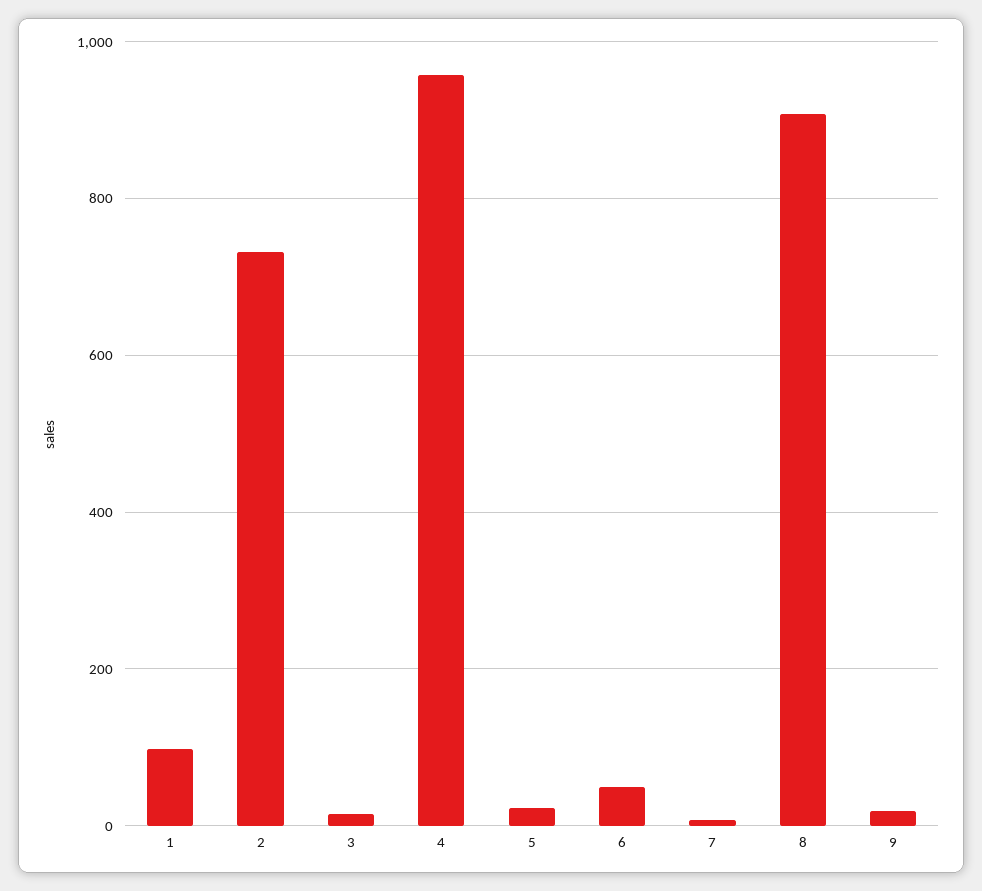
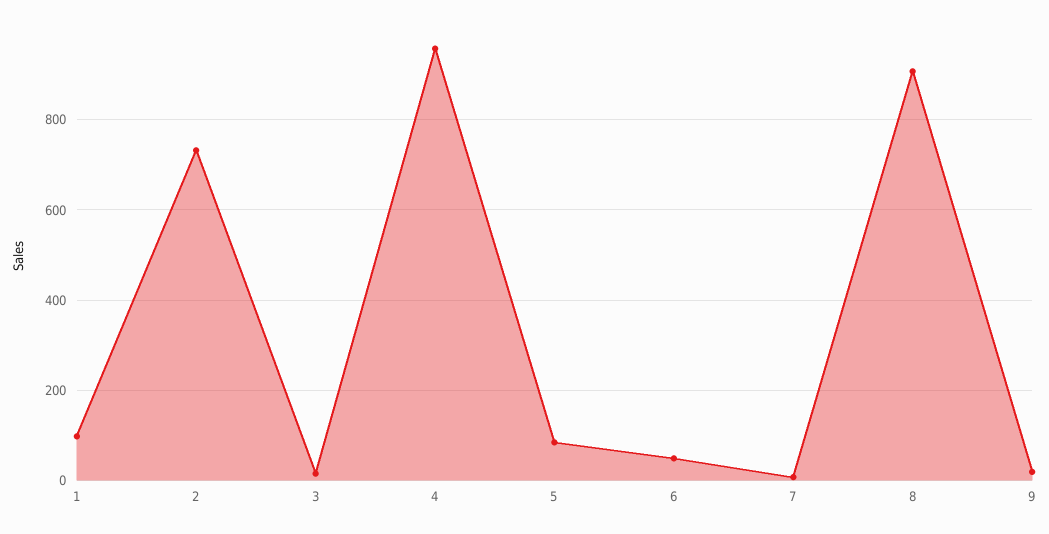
  {
    "1": 100,
    "2": 740,
    "3": 20,
    "4": 960,
-   "5": 20,
+   "5": 80,
    "6": 40,
    "7": 0,
    "8": 900,
    "9": 20
  }

